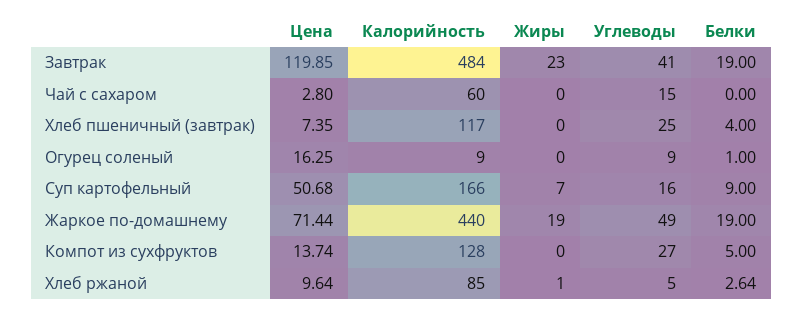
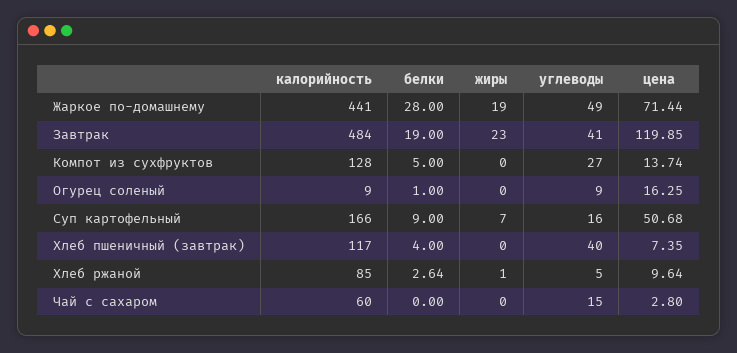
  {
    "Цена": {
      "Завтрак": 119.85,
      "Чай с сахаром": 2.8,
      "Хлеб пшеничный (завтрак)": 7.35,
      "Огурец соленый": 16.25,
      "Суп картофельный": 50.68,
      "Жаркое по-домашнему": 71.44,
      "Компот из сухфруктов": 13.74,
      "Хлеб ржаной": 9.64
    },
    "Калорийность": {
      "Завтрак": 484,
      "Чай с сахаром": 60,
      "Хлеб пшеничный (завтрак)": 117,
      "Огурец соленый": 9,
      "Суп картофельный": 166,
-     "Жаркое по-домашнему": 440,
+     "Жаркое по-домашнему": 441,
      "Компот из сухфруктов": 128,
      "Хлеб ржаной": 85
    },
    "Жиры": {
      "Завтрак": 23,
      "Чай с сахаром": 0,
      "Хлеб пшеничный (завтрак)": 0,
      "Огурец соленый": 0,
      "Суп картофельный": 7,
      "Жаркое по-домашнему": 19,
      "Компот из сухфруктов": 0,
      "Хлеб ржаной": 1
    },
    "Углеводы": {
      "Завтрак": 41,
      "Чай с сахаром": 15,
-     "Хлеб пшеничный (завтрак)": 25,
+     "Хлеб пшеничный (завтрак)": 40,
      "Огурец соленый": 9,
      "Суп картофельный": 16,
      "Жаркое по-домашнему": 49,
      "Компот из сухфруктов": 27,
      "Хлеб ржаной": 5
    },
    "Белки": {
      "Завтрак": 19,
      "Чай с сахаром": 0,
      "Хлеб пшеничный (завтрак)": 4,
      "Огурец соленый": 1,
      "Суп картофельный": 9,
-     "Жаркое по-домашнему": 19,
+     "Жаркое по-домашнему": 28,
      "Компот из сухфруктов": 5,
      "Хлеб ржаной": 2.64
    }
  }

